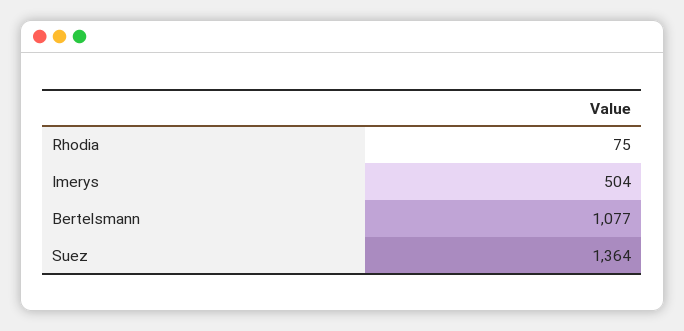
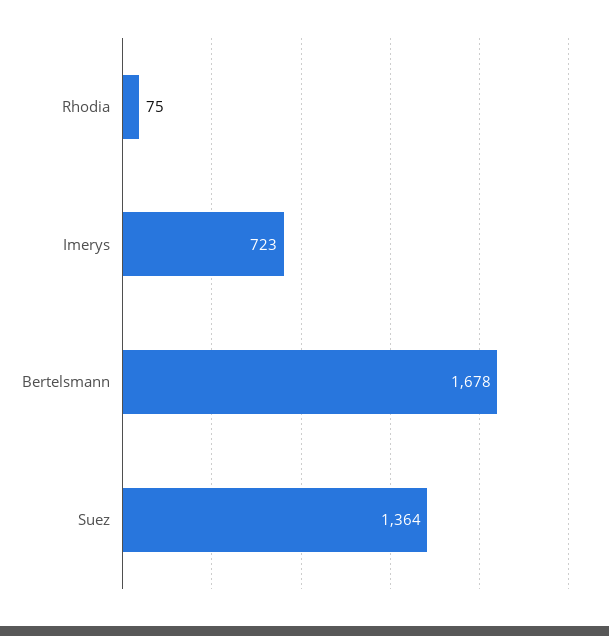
  {
    "Rhodia": 75,
-   "Imerys": 504,
+   "Imerys": 723,
-   "Bertelsmann": 1077,
+   "Bertelsmann": 1678,
    "Suez": 1364
  }

